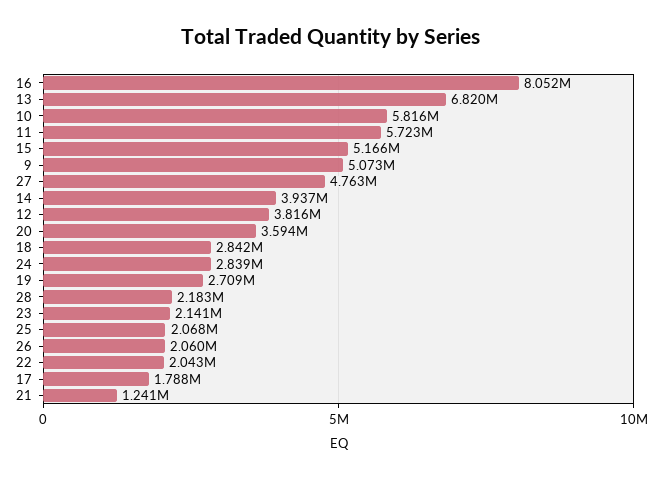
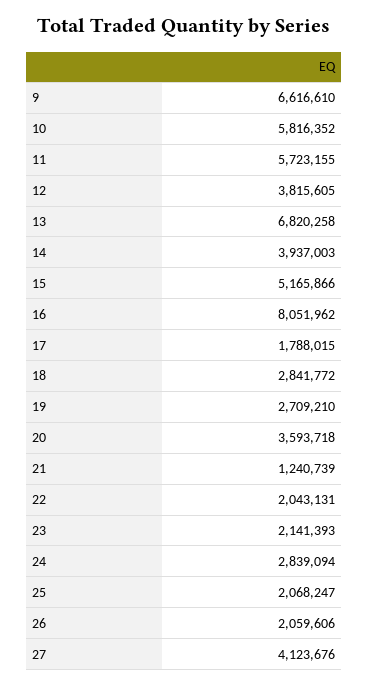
  {
    "16": 8051962,
    "13": 6820258,
    "10": 5816352,
    "11": 5723155,
    "15": 5165866,
-   "9": 5073000,
+   "9": 6616610,
-   "27": 4763000,
+   "27": 4123676,
    "14": 3937003,
    "12": 3815605,
    "20": 3593718,
    "18": 2841772,
    "24": 2839094,
    "19": 2709210,
-   "28": 2183000,
    "23": 2141393,
    "25": 2068247,
    "26": 2059606,
    "22": 2043131,
    "17": 1788015,
    "21": 1240739
  }

